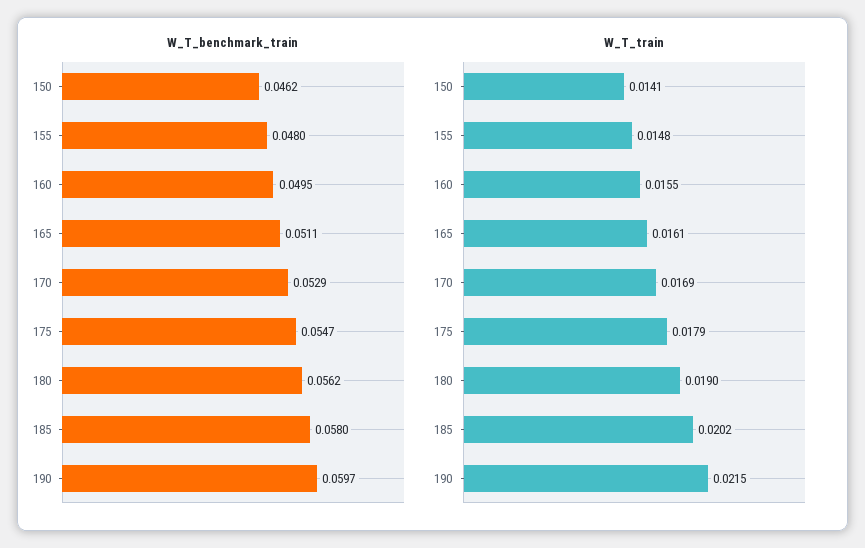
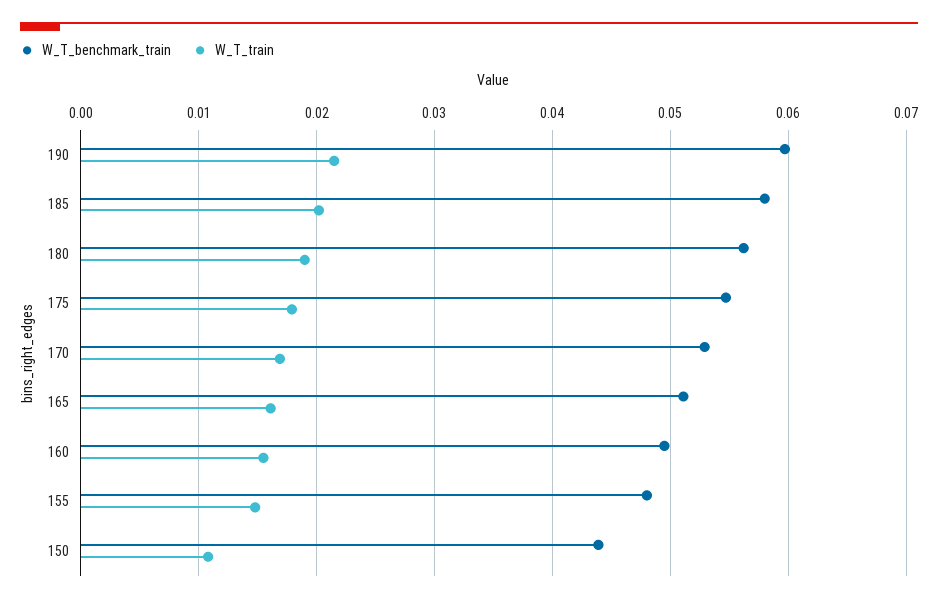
  {
    "W_T_benchmark_train": {
-     "150": 0.0462,
+     "150": 0.044,
      "155": 0.048,
      "160": 0.0495,
      "165": 0.0511,
      "170": 0.0529,
      "175": 0.0547,
      "180": 0.0562,
      "185": 0.058,
      "190": 0.0597
    },
    "W_T_train": {
-     "150": 0.0141,
+     "150": 0.011,
      "155": 0.0148,
      "160": 0.0155,
      "165": 0.0161,
      "170": 0.0169,
      "175": 0.0179,
      "180": 0.019,
      "185": 0.0202,
      "190": 0.0215
    }
  }

